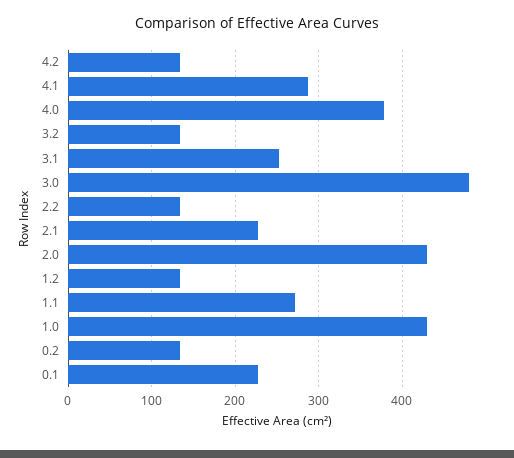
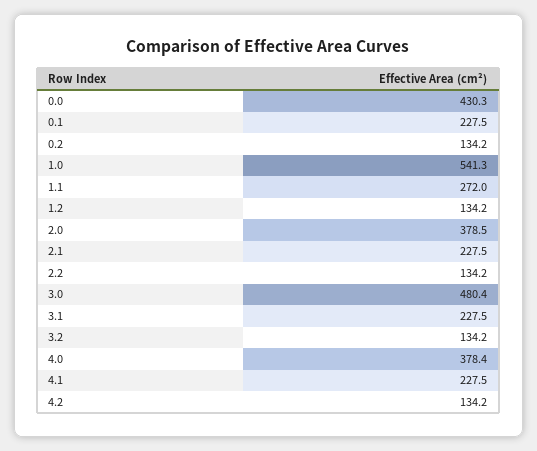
  {
    "4.2": 134.2,
-   "4.1": 290,
+   "4.1": 227.5,
    "4.0": 378.4,
    "3.2": 134.2,
-   "3.1": 250,
+   "3.1": 227.5,
    "3.0": 480.4,
    "2.2": 134.2,
    "2.1": 227.5,
-   "2.0": 430,
+   "2.0": 378.5,
    "1.2": 134.2,
    "1.1": 272,
-   "1.0": 430,
+   "1.0": 541.3,
    "0.2": 134.2,
-   "0.1": 227.5
+   "0.1": 227.5,
+   "0.0": 430.3
  }

